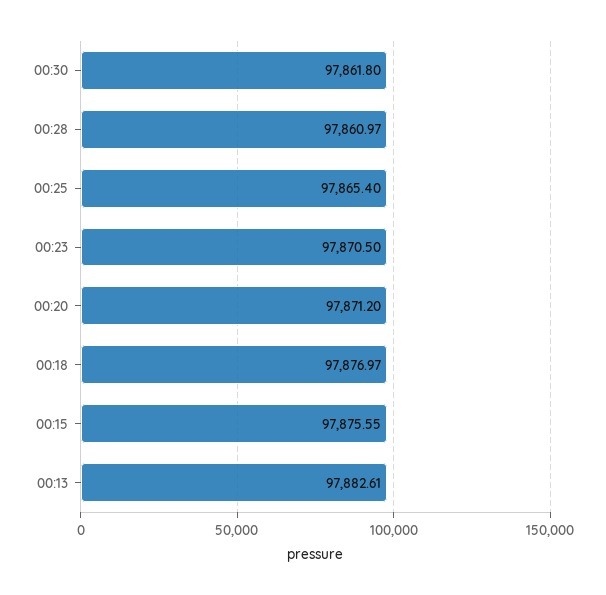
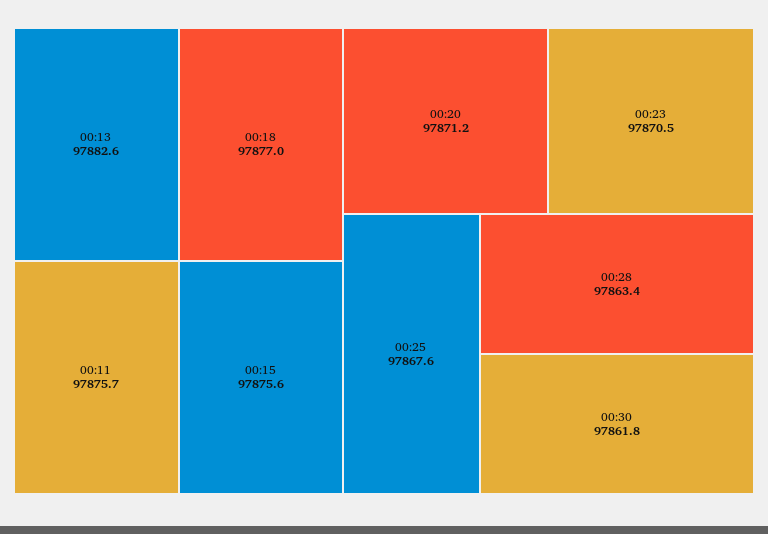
  {
    "00:30": 97861.8,
-   "00:28": 97860.97,
+   "00:28": 97863.4,
-   "00:25": 97865.4,
+   "00:25": 97867.6,
    "00:23": 97870.5,
    "00:20": 97871.2,
    "00:18": 97876.97,
    "00:15": 97875.55,
-   "00:13": 97882.61
+   "00:13": 97882.61,
+   "00:11": 97875.7
  }

